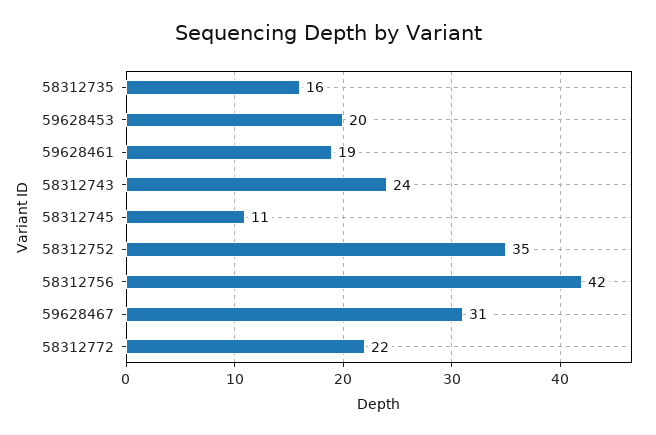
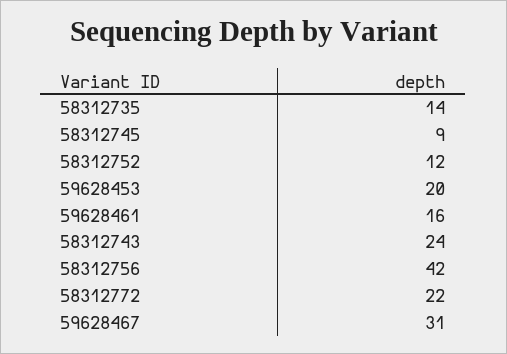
  {
-   "58312735": 16,
+   "58312735": 14,
    "59628453": 20,
-   "59628461": 19,
+   "59628461": 16,
    "58312743": 24,
-   "58312745": 11,
+   "58312745": 9,
-   "58312752": 35,
+   "58312752": 12,
    "58312756": 42,
    "59628467": 31,
    "58312772": 22
  }

